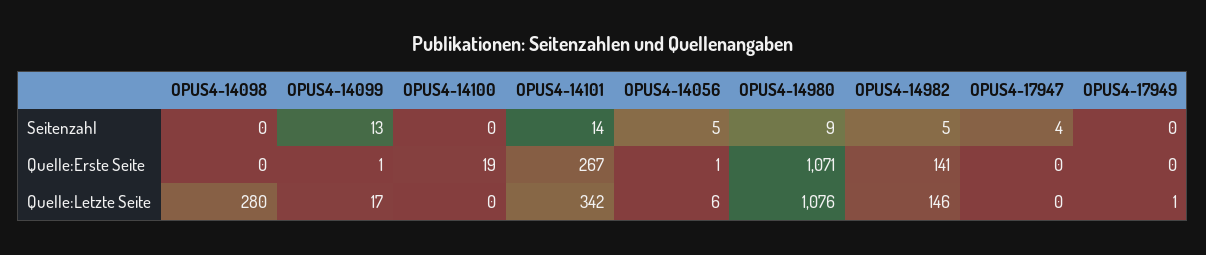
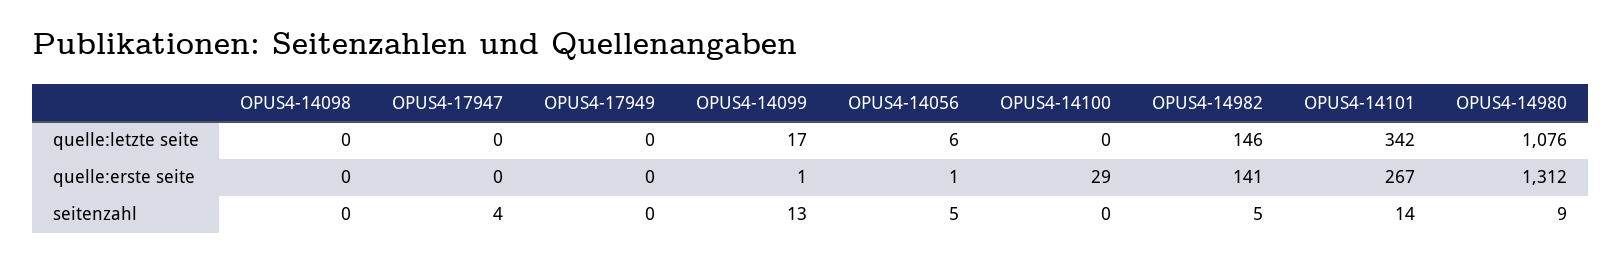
  {
    "OPUS4-14098": {
      "Seitenzahl": 0,
      "Quelle:Erste Seite": 0,
-     "Quelle:Letzte Seite": 280
+     "Quelle:Letzte Seite": 0
    },
    "OPUS4-14099": {
      "Seitenzahl": 13,
      "Quelle:Erste Seite": 1,
      "Quelle:Letzte Seite": 17
    },
    "OPUS4-14100": {
      "Seitenzahl": 0,
-     "Quelle:Erste Seite": 19,
+     "Quelle:Erste Seite": 29,
      "Quelle:Letzte Seite": 0
    },
    "OPUS4-14101": {
      "Seitenzahl": 14,
      "Quelle:Erste Seite": 267,
      "Quelle:Letzte Seite": 342
    },
    "OPUS4-14056": {
      "Seitenzahl": 5,
      "Quelle:Erste Seite": 1,
      "Quelle:Letzte Seite": 6
    },
    "OPUS4-14980": {
      "Seitenzahl": 9,
-     "Quelle:Erste Seite": 1071,
+     "Quelle:Erste Seite": 1312,
      "Quelle:Letzte Seite": 1076
    },
    "OPUS4-14982": {
      "Seitenzahl": 5,
      "Quelle:Erste Seite": 141,
      "Quelle:Letzte Seite": 146
    },
    "OPUS4-17947": {
      "Seitenzahl": 4,
      "Quelle:Erste Seite": 0,
      "Quelle:Letzte Seite": 0
    },
    "OPUS4-17949": {
      "Seitenzahl": 0,
      "Quelle:Erste Seite": 0,
-     "Quelle:Letzte Seite": 1
+     "Quelle:Letzte Seite": 0
    }
  }

